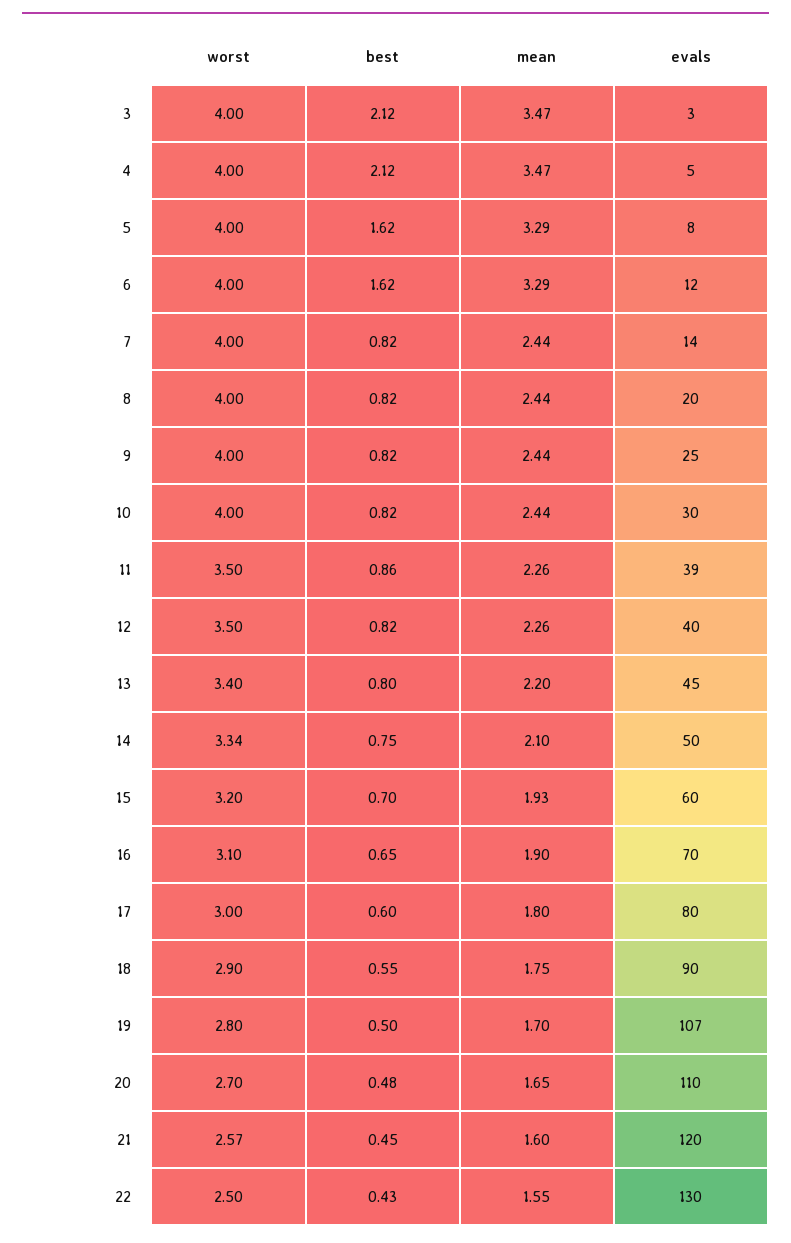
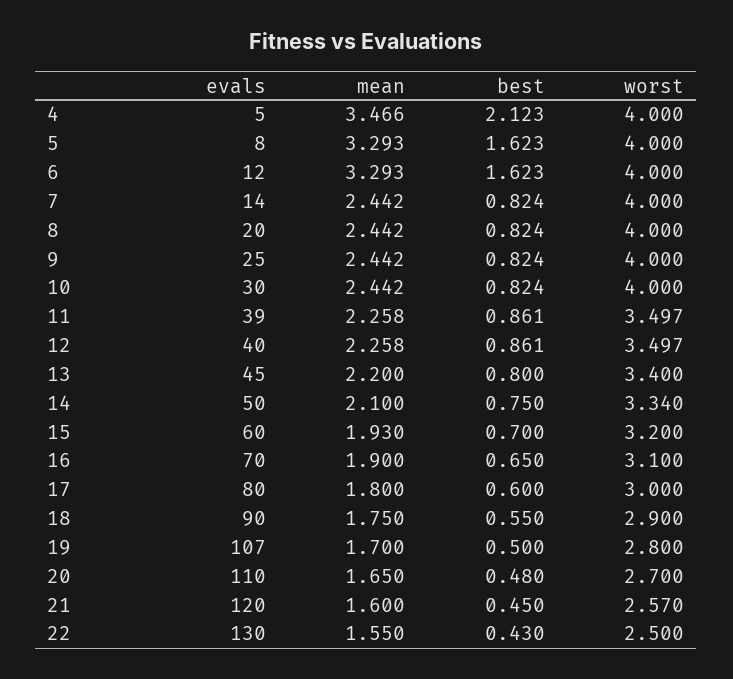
  {
    "worst": {
-     "3": 4,
      "4": 4,
      "5": 4,
      "6": 4,
      "7": 4,
      "8": 4,
      "9": 4,
      "10": 4,
      "11": 3.497,
      "12": 3.497,
      "13": 3.4,
      "14": 3.34,
      "15": 3.2,
      "16": 3.1,
      "17": 3,
      "18": 2.9,
      "19": 2.8,
      "20": 2.7,
      "21": 2.57,
      "22": 2.5
    },
    "best": {
-     "3": 2.12,
      "4": 2.123,
      "5": 1.623,
      "6": 1.623,
      "7": 0.824,
      "8": 0.824,
      "9": 0.824,
      "10": 0.824,
      "11": 0.861,
-     "12": 0.82,
+     "12": 0.861,
      "13": 0.8,
      "14": 0.75,
      "15": 0.7,
      "16": 0.65,
      "17": 0.6,
      "18": 0.55,
      "19": 0.5,
      "20": 0.48,
      "21": 0.45,
      "22": 0.43
    },
    "mean": {
-     "3": 3.47,
      "4": 3.466,
      "5": 3.293,
      "6": 3.293,
      "7": 2.442,
      "8": 2.442,
      "9": 2.442,
      "10": 2.442,
      "11": 2.258,
      "12": 2.258,
      "13": 2.2,
      "14": 2.1,
      "15": 1.93,
      "16": 1.9,
      "17": 1.8,
      "18": 1.75,
      "19": 1.7,
      "20": 1.65,
      "21": 1.6,
      "22": 1.55
    },
    "evals": {
-     "3": 3,
      "4": 5,
      "5": 8,
      "6": 12,
      "7": 14,
      "8": 20,
      "9": 25,
      "10": 30,
      "11": 39,
      "12": 40,
      "13": 45,
      "14": 50,
      "15": 60,
      "16": 70,
      "17": 80,
      "18": 90,
      "19": 107,
      "20": 110,
      "21": 120,
      "22": 130
    }
  }

